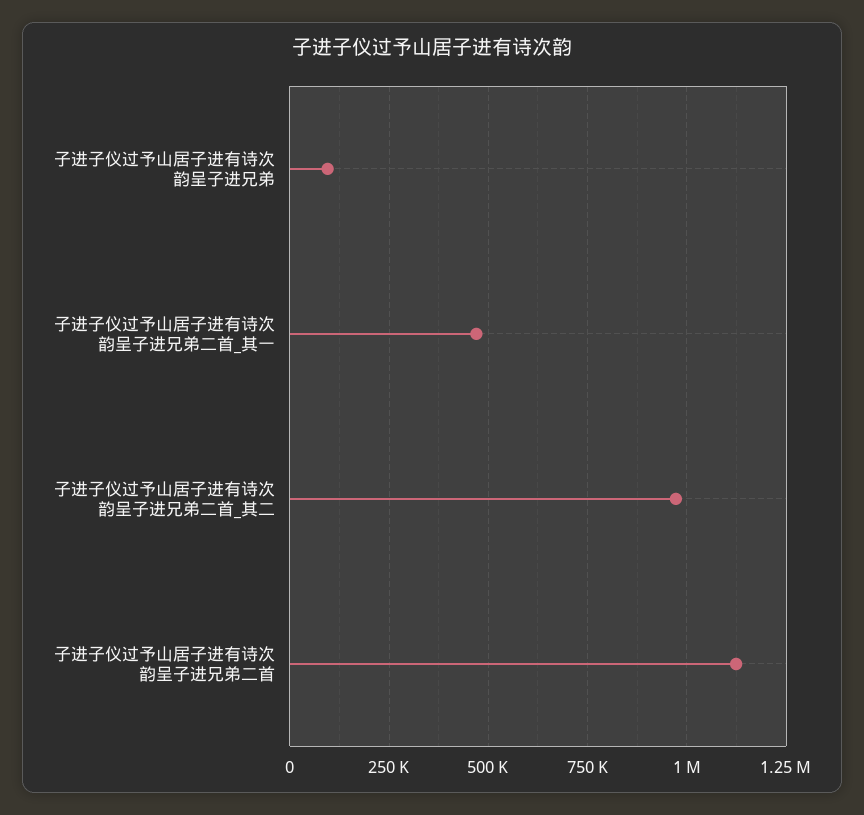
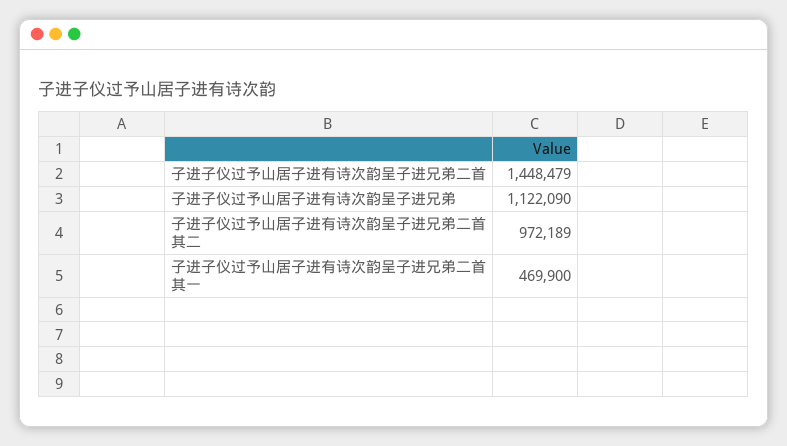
  {
-   "子进子仪过予山居子进有诗次韵呈子进兄弟": 100000,
+   "子进子仪过予山居子进有诗次韵呈子进兄弟": 1122090,
    "子进子仪过予山居子进有诗次韵呈子进兄弟二首_其一": 469900,
    "子进子仪过予山居子进有诗次韵呈子进兄弟二首_其二": 972189,
-   "子进子仪过予山居子进有诗次韵呈子进兄弟二首": 1125000
+   "子进子仪过予山居子进有诗次韵呈子进兄弟二首": 1448479
  }

